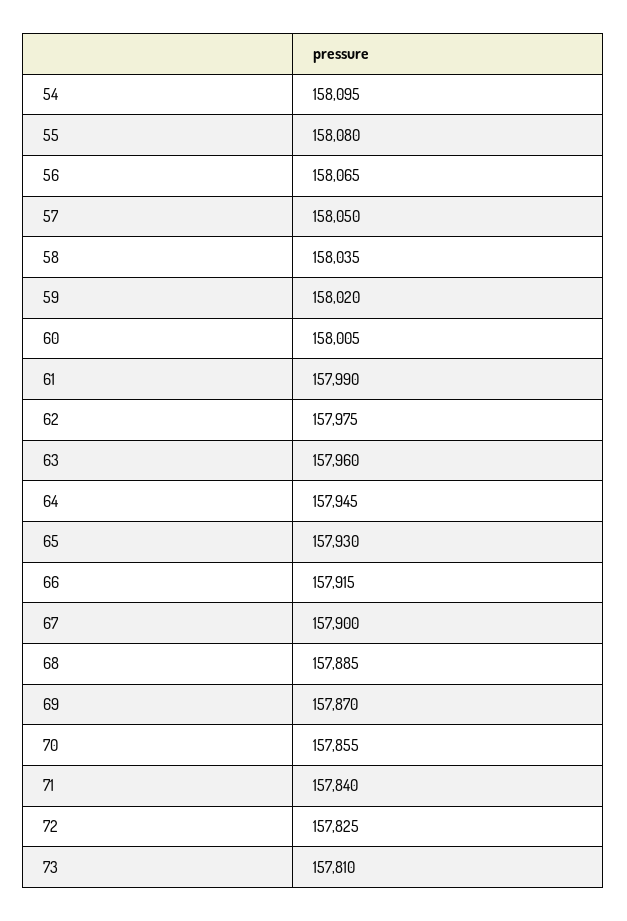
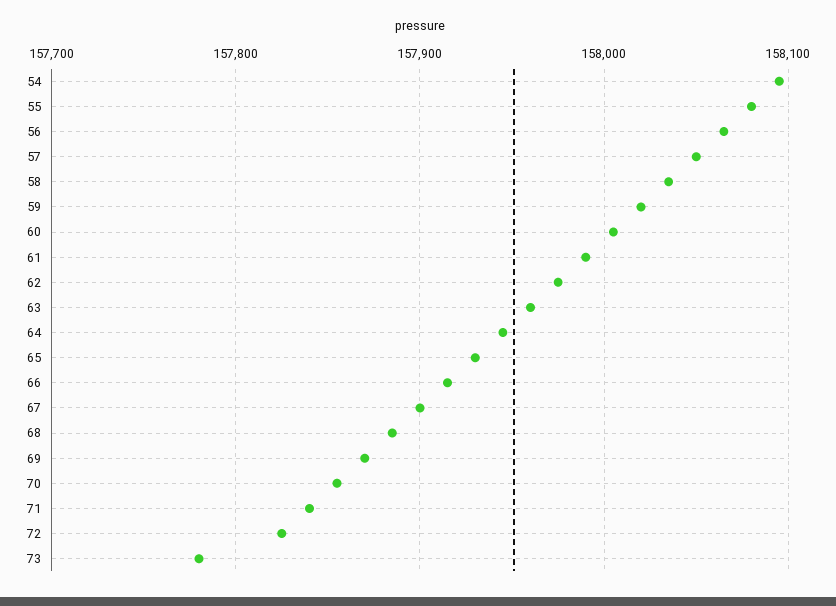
  {
    "54": 158095,
    "55": 158080,
    "56": 158065,
    "57": 158050,
    "58": 158035,
    "59": 158020,
    "60": 158005,
    "61": 157990,
    "62": 157975,
    "63": 157960,
    "64": 157945,
    "65": 157930,
    "66": 157915,
    "67": 157900,
    "68": 157885,
    "69": 157870,
    "70": 157855,
    "71": 157840,
    "72": 157825,
-   "73": 157810
+   "73": 157780
  }

